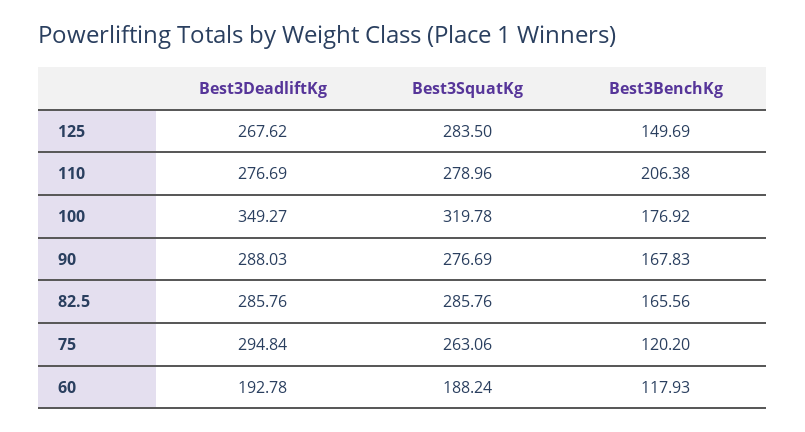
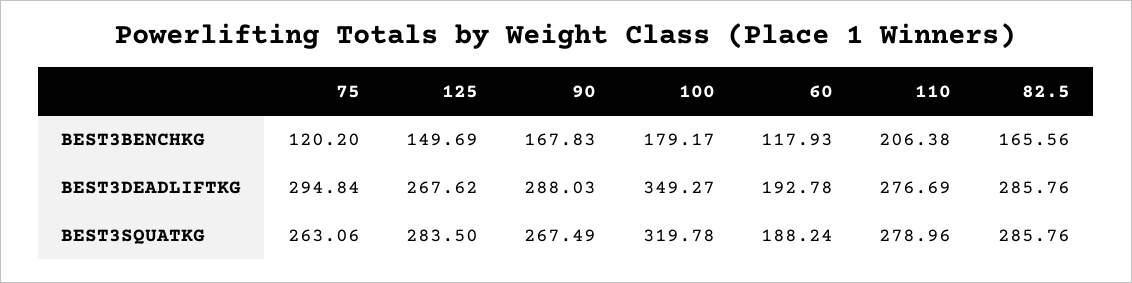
  {
    "Best3DeadliftKg": {
      "125": 267.62,
      "110": 276.69,
      "100": 349.27,
      "90": 288.03,
      "82.5": 285.76,
      "75": 294.84,
      "60": 192.78
    },
    "Best3SquatKg": {
      "125": 283.5,
      "110": 278.96,
      "100": 319.78,
-     "90": 276.69,
+     "90": 267.49,
      "82.5": 285.76,
      "75": 263.06,
      "60": 188.24
    },
    "Best3BenchKg": {
      "125": 149.69,
      "110": 206.38,
-     "100": 176.92,
+     "100": 179.17,
      "90": 167.83,
      "82.5": 165.56,
      "75": 120.2,
      "60": 117.93
    }
  }

